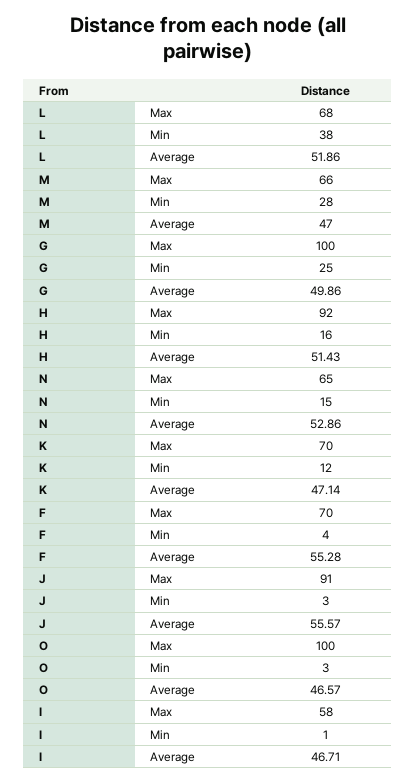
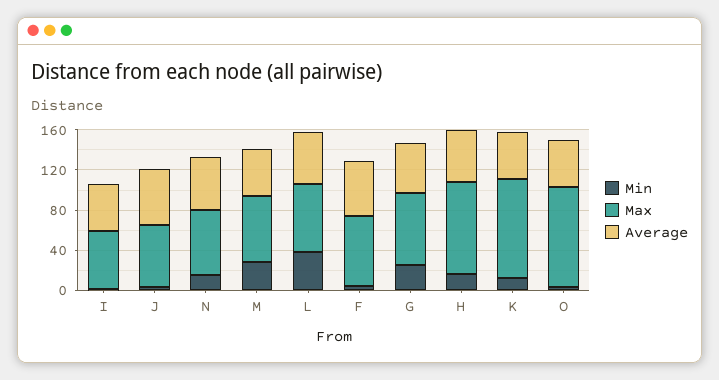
  {
    "Max": {
      "L": 68,
      "M": 66,
-     "G": 100,
+     "G": 70,
      "H": 92,
      "N": 65,
-     "K": 70,
+     "K": 100,
      "F": 70,
-     "J": 91,
+     "J": 60,
      "O": 100,
      "I": 58
    },
    "Min": {
      "L": 38,
      "M": 28,
      "G": 25,
      "H": 16,
      "N": 15,
      "K": 12,
      "F": 4,
      "J": 3,
      "O": 3,
      "I": 1
    },
    "Average": {
      "L": 51.86,
      "M": 47,
      "G": 49.86,
      "H": 51.43,
      "N": 52.86,
      "K": 47.14,
      "F": 55.28,
      "J": 55.57,
      "O": 46.57,
      "I": 46.71
    }
  }

